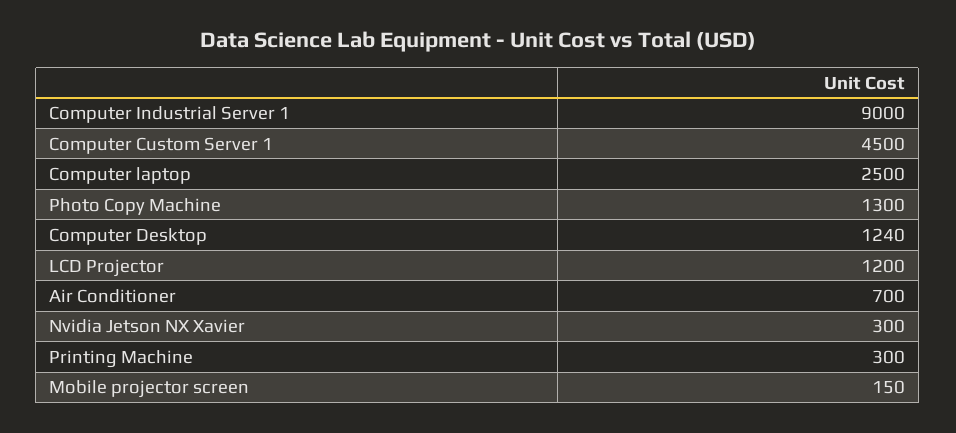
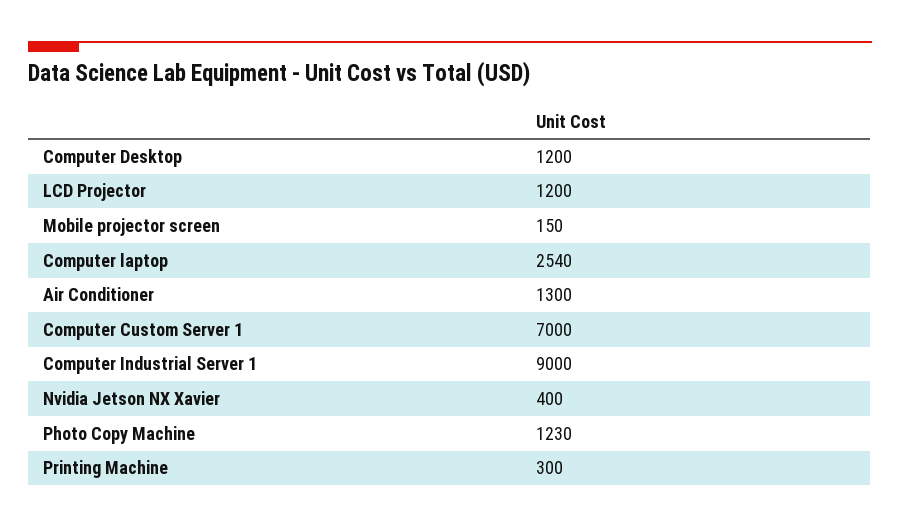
  {
    "Computer Industrial Server 1": 9000,
-   "Computer Custom Server 1": 4500,
+   "Computer Custom Server 1": 7000,
-   "Computer laptop": 2500,
+   "Computer laptop": 2540,
-   "Photo Copy Machine": 1300,
+   "Photo Copy Machine": 1230,
-   "Computer Desktop": 1240,
+   "Computer Desktop": 1200,
    "LCD Projector": 1200,
-   "Air Conditioner": 700,
+   "Air Conditioner": 1300,
-   "Nvidia Jetson NX Xavier": 300,
+   "Nvidia Jetson NX Xavier": 400,
    "Printing Machine": 300,
    "Mobile projector screen": 150
  }

